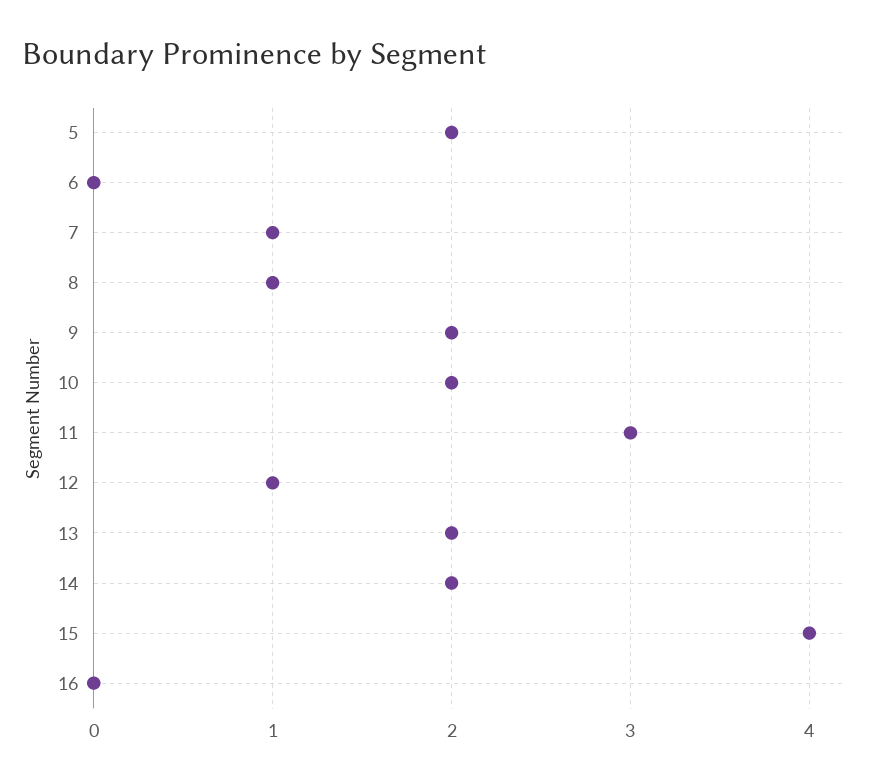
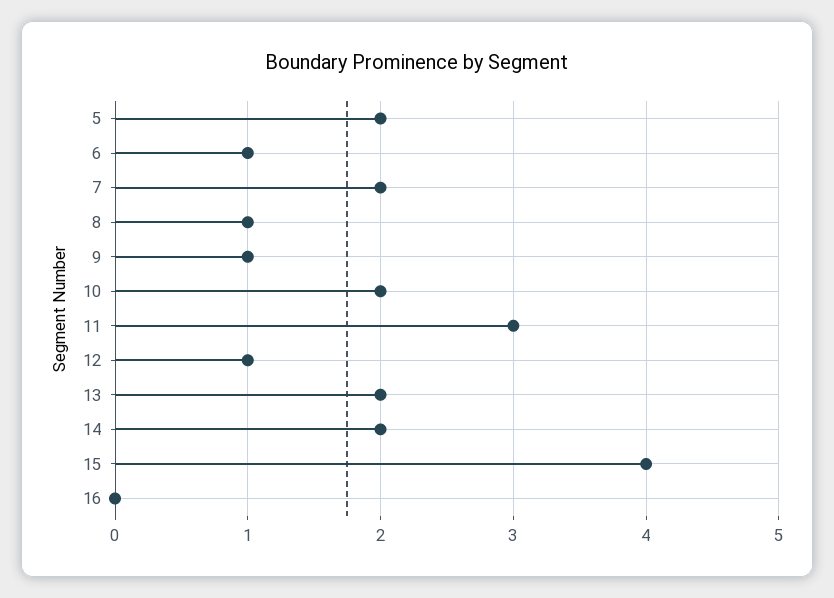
  {
    "5": 2,
-   "6": 0,
+   "6": 1,
-   "7": 1,
+   "7": 2,
    "8": 1,
-   "9": 2,
+   "9": 1,
    "10": 2,
    "11": 3,
    "12": 1,
    "13": 2,
    "14": 2,
    "15": 4,
    "16": 0
  }

